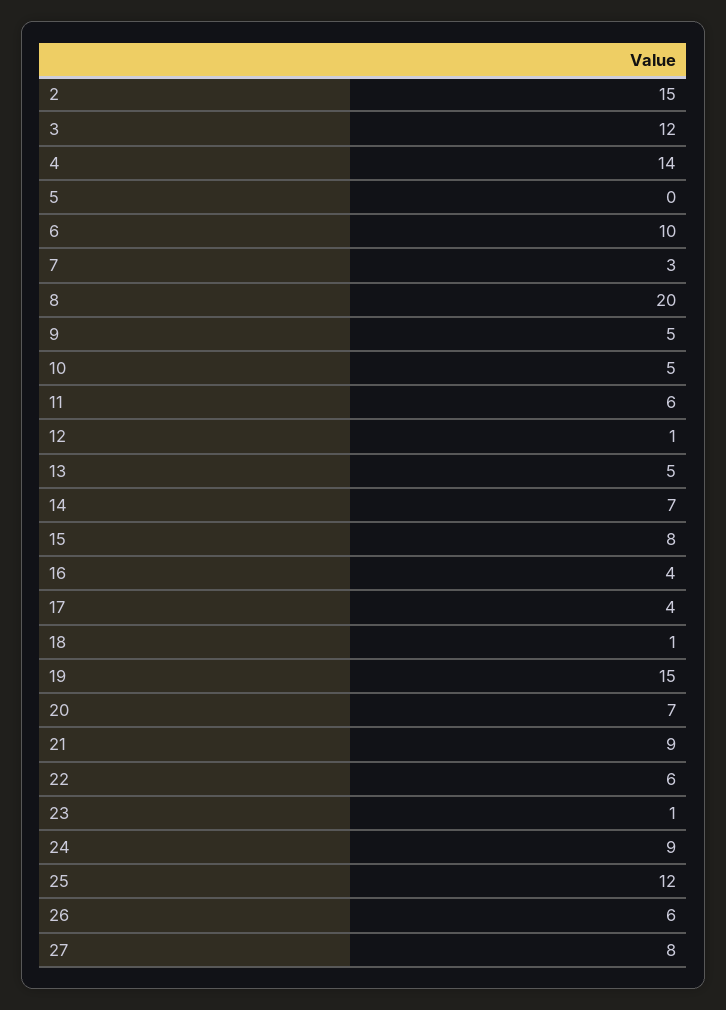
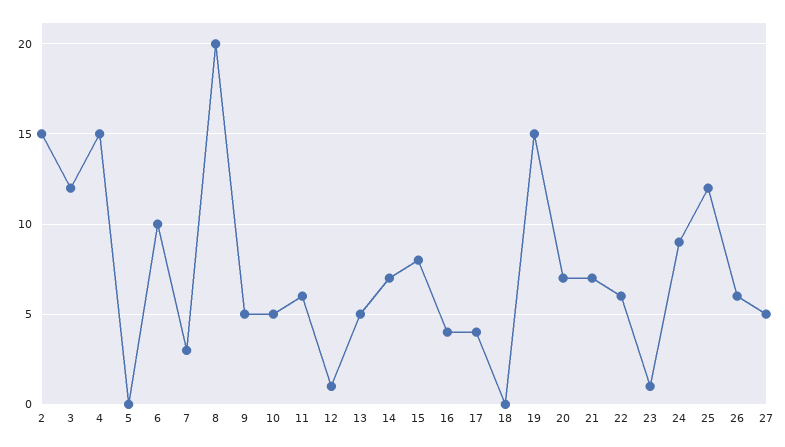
  {
    "2": 15,
    "3": 12,
-   "4": 14,
+   "4": 15,
    "5": 0,
    "6": 10,
    "7": 3,
    "8": 20,
    "9": 5,
    "10": 5,
    "11": 6,
    "12": 1,
    "13": 5,
    "14": 7,
    "15": 8,
    "16": 4,
    "17": 4,
-   "18": 1,
+   "18": 0,
    "19": 15,
    "20": 7,
-   "21": 9,
+   "21": 7,
    "22": 6,
    "23": 1,
    "24": 9,
    "25": 12,
    "26": 6,
-   "27": 8
+   "27": 5
  }

